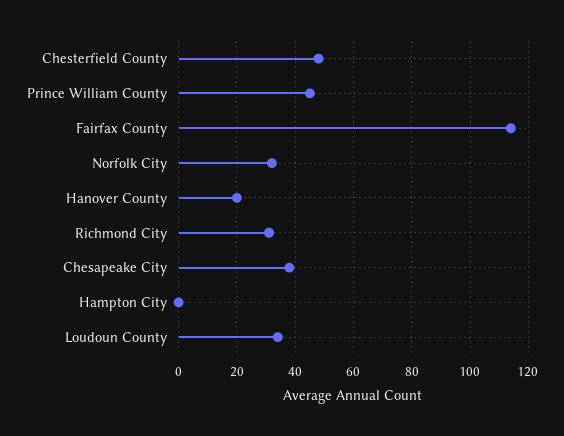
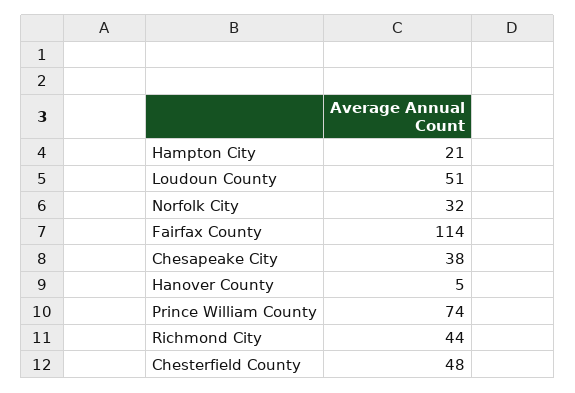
  {
    "Chesterfield County": 48,
-   "Prince William County": 45,
+   "Prince William County": 74,
    "Fairfax County": 114,
    "Norfolk City": 32,
-   "Hanover County": 20,
+   "Hanover County": 5,
-   "Richmond City": 30,
+   "Richmond City": 44,
    "Chesapeake City": 38,
-   "Hampton City": 0,
+   "Hampton City": 21,
-   "Loudoun County": 35
+   "Loudoun County": 51
  }

